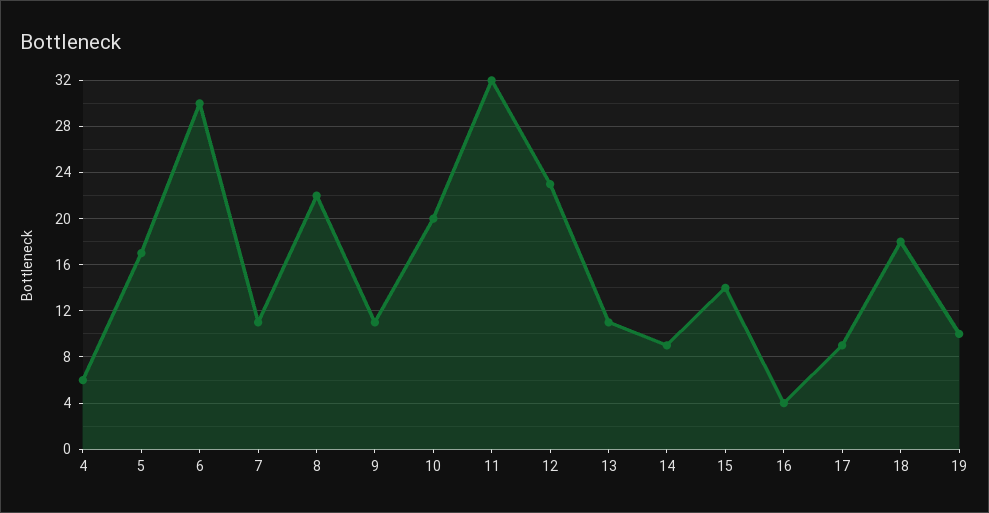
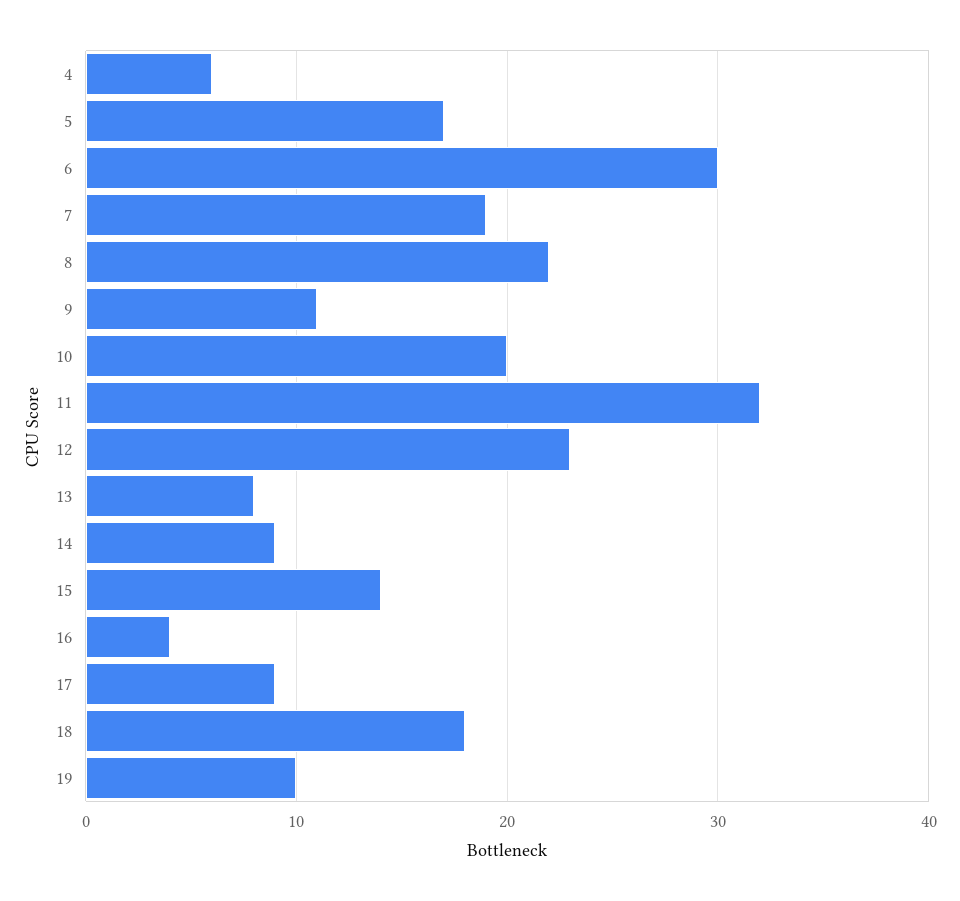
  {
    "4": 6,
    "5": 17,
    "6": 30,
-   "7": 11,
+   "7": 19,
    "8": 22,
    "9": 11,
    "10": 20,
    "11": 32,
    "12": 23,
-   "13": 11,
+   "13": 8,
    "14": 9,
    "15": 14,
    "16": 4,
    "17": 9,
    "18": 18,
    "19": 10
  }

